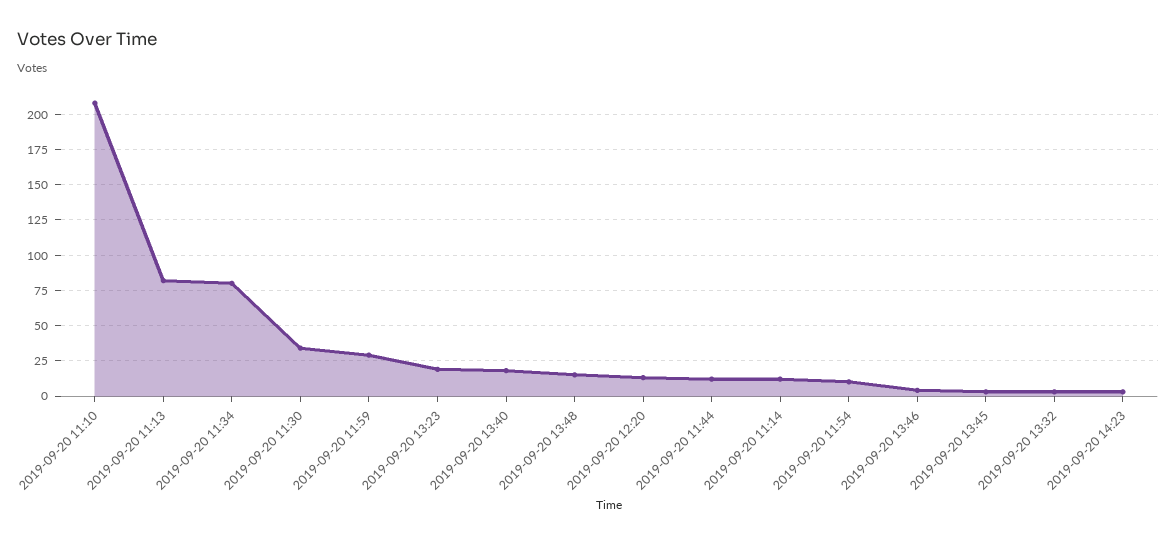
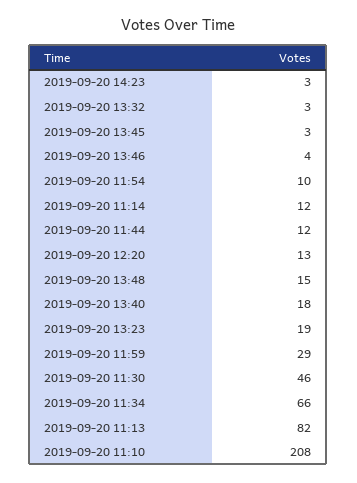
  {
    "2019-09-20 11:10": 208,
    "2019-09-20 11:13": 82,
-   "2019-09-20 11:34": 80,
+   "2019-09-20 11:34": 66,
-   "2019-09-20 11:30": 35,
+   "2019-09-20 11:30": 46,
    "2019-09-20 11:59": 29,
    "2019-09-20 13:23": 19,
    "2019-09-20 13:40": 18,
    "2019-09-20 13:48": 15,
    "2019-09-20 12:20": 13,
    "2019-09-20 11:44": 12,
    "2019-09-20 11:14": 12,
    "2019-09-20 11:54": 10,
    "2019-09-20 13:46": 4,
    "2019-09-20 13:45": 3,
    "2019-09-20 13:32": 3,
    "2019-09-20 14:23": 3
  }

